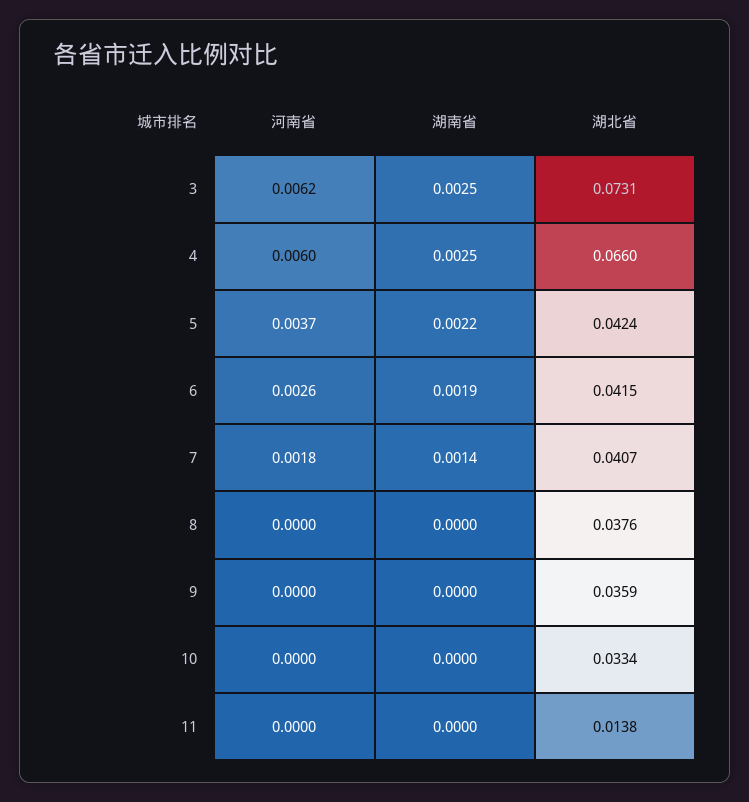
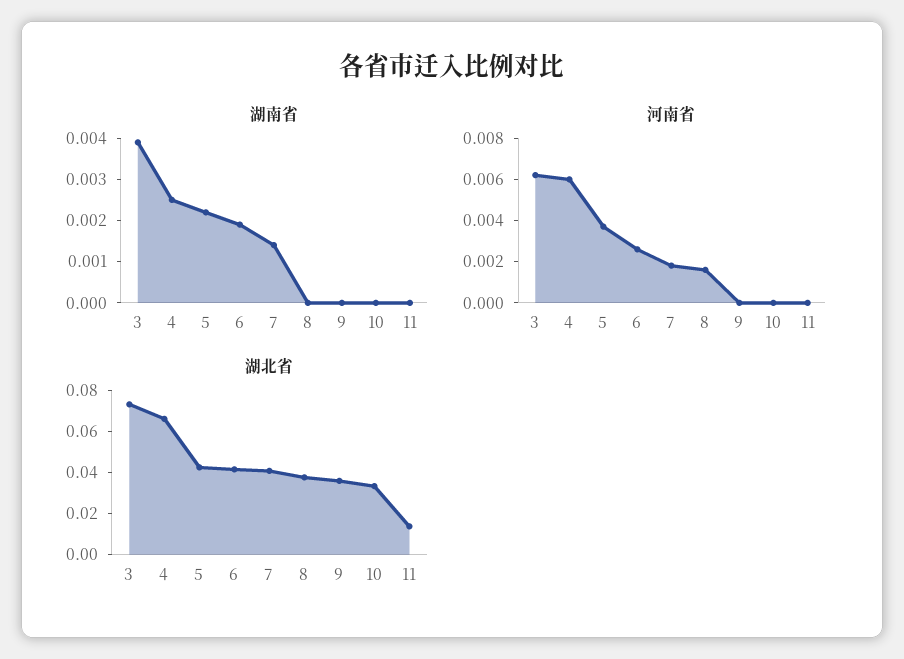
  {
    "河南省": {
      "3": 0.0062,
      "4": 0.006,
      "5": 0.0037,
      "6": 0.0026,
      "7": 0.0018,
-     "8": 0,
+     "8": 0.0015,
      "9": 0,
      "10": 0,
      "11": 0
    },
    "湖南省": {
-     "3": 0.0025,
+     "3": 0.004,
      "4": 0.0025,
      "5": 0.0022,
      "6": 0.0019,
      "7": 0.0014,
      "8": 0,
      "9": 0,
      "10": 0,
      "11": 0
    },
    "湖北省": {
      "3": 0.0731,
      "4": 0.066,
      "5": 0.0424,
      "6": 0.0415,
      "7": 0.0407,
      "8": 0.0376,
      "9": 0.0359,
      "10": 0.0334,
      "11": 0.0138
    }
  }

